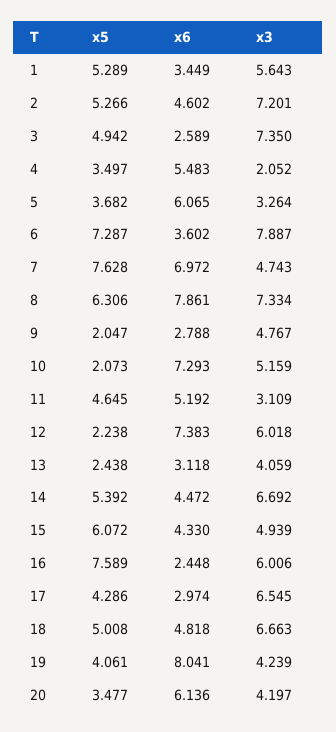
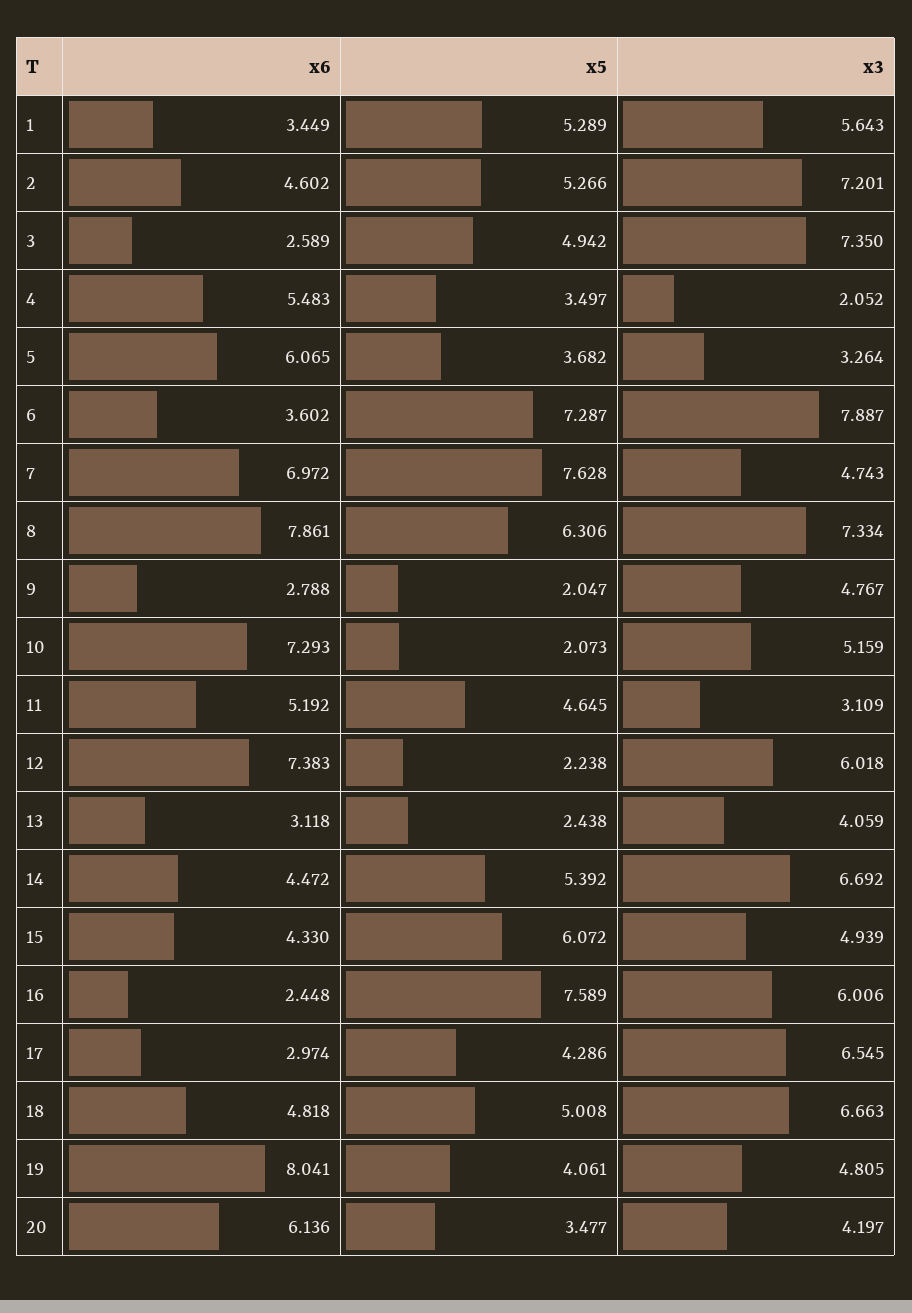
  {
    "x5": {
      "1": 5.289,
      "2": 5.266,
      "3": 4.942,
      "4": 3.497,
      "5": 3.682,
      "6": 7.287,
      "7": 7.628,
      "8": 6.306,
      "9": 2.047,
      "10": 2.073,
      "11": 4.645,
      "12": 2.238,
      "13": 2.438,
      "14": 5.392,
      "15": 6.072,
      "16": 7.589,
      "17": 4.286,
      "18": 5.008,
      "19": 4.061,
      "20": 3.477
    },
    "x6": {
      "1": 3.449,
      "2": 4.602,
      "3": 2.589,
      "4": 5.483,
      "5": 6.065,
      "6": 3.602,
      "7": 6.972,
      "8": 7.861,
      "9": 2.788,
      "10": 7.293,
      "11": 5.192,
      "12": 7.383,
      "13": 3.118,
      "14": 4.472,
      "15": 4.33,
      "16": 2.448,
      "17": 2.974,
      "18": 4.818,
      "19": 8.041,
      "20": 6.136
    },
    "x3": {
      "1": 5.643,
      "2": 7.201,
      "3": 7.35,
      "4": 2.052,
      "5": 3.264,
      "6": 7.887,
      "7": 4.743,
      "8": 7.334,
      "9": 4.767,
      "10": 5.159,
      "11": 3.109,
      "12": 6.018,
      "13": 4.059,
      "14": 6.692,
      "15": 4.939,
      "16": 6.006,
      "17": 6.545,
      "18": 6.663,
-     "19": 4.239,
+     "19": 4.805,
      "20": 4.197
    }
  }

